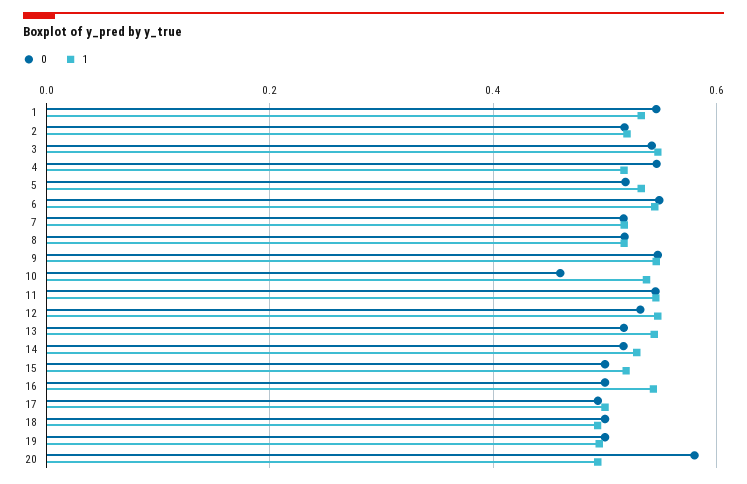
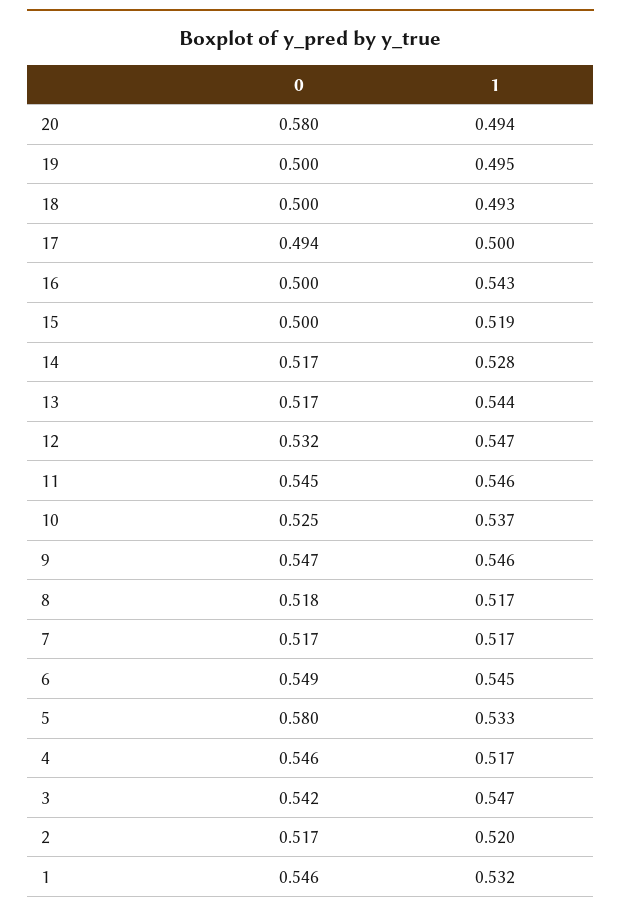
  {
    "0": {
      "1": 0.546,
      "2": 0.517,
      "3": 0.542,
      "4": 0.546,
-     "5": 0.52,
+     "5": 0.58,
      "6": 0.549,
      "7": 0.517,
      "8": 0.518,
      "9": 0.547,
-     "10": 0.46,
+     "10": 0.525,
      "11": 0.545,
      "12": 0.532,
      "13": 0.517,
      "14": 0.517,
      "15": 0.5,
      "16": 0.5,
      "17": 0.494,
      "18": 0.5,
      "19": 0.5,
      "20": 0.58
    },
    "1": {
      "1": 0.532,
      "2": 0.52,
      "3": 0.547,
      "4": 0.517,
      "5": 0.533,
      "6": 0.545,
      "7": 0.517,
      "8": 0.517,
      "9": 0.546,
      "10": 0.537,
      "11": 0.546,
      "12": 0.547,
      "13": 0.544,
      "14": 0.528,
      "15": 0.519,
      "16": 0.543,
      "17": 0.5,
      "18": 0.493,
      "19": 0.495,
      "20": 0.494
    }
  }

